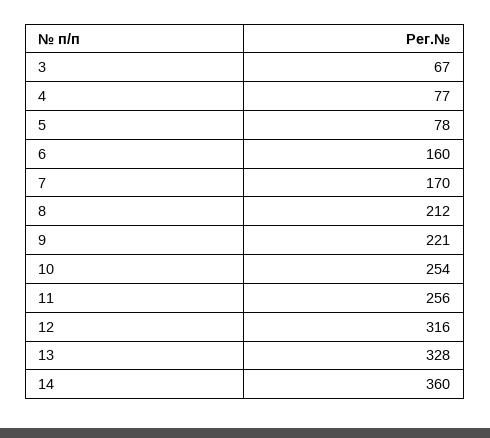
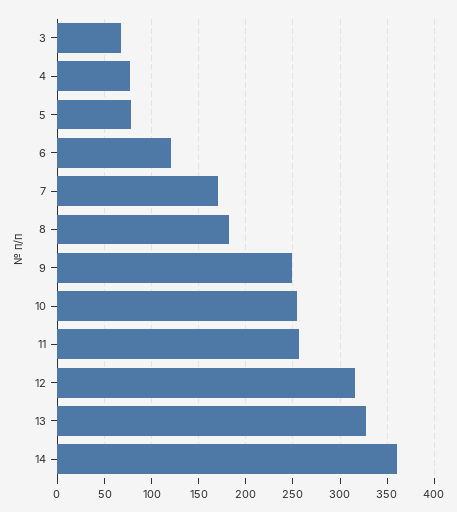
  {
    "3": 67,
    "4": 77,
    "5": 78,
-   "6": 160,
+   "6": 120,
    "7": 170,
-   "8": 212,
+   "8": 180,
-   "9": 221,
+   "9": 250,
    "10": 254,
    "11": 256,
    "12": 316,
    "13": 328,
    "14": 360
  }

